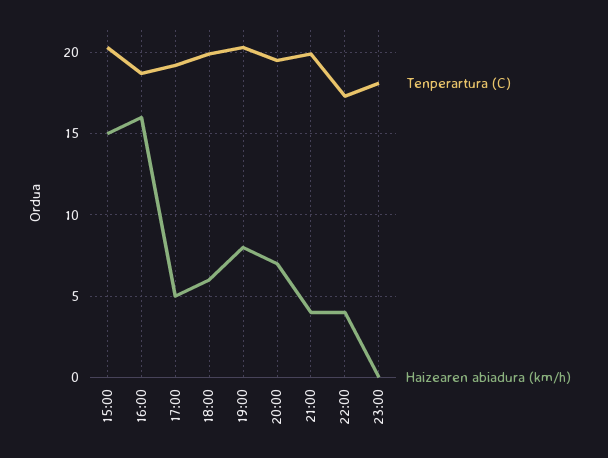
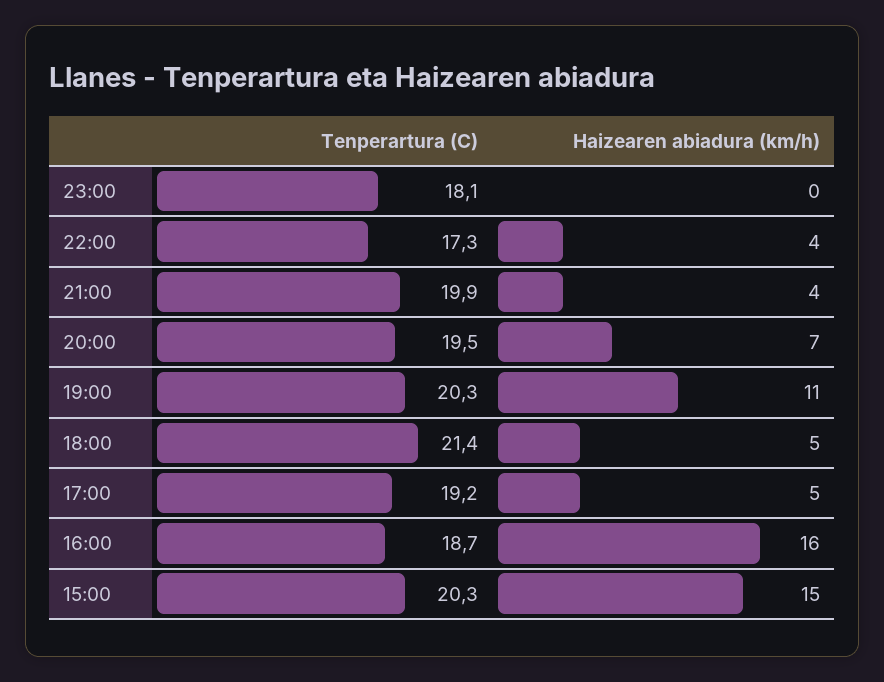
  {
    "Tenperartura (C)": {
      "15:00": 20.3,
      "16:00": 18.7,
      "17:00": 19.2,
-     "18:00": 20,
+     "18:00": 21.4,
      "19:00": 20.3,
      "20:00": 19.5,
      "21:00": 19.9,
      "22:00": 17.3,
      "23:00": 18.1
    },
    "Haizearen abiadura (km/h)": {
      "15:00": 15,
      "16:00": 16,
      "17:00": 5,
-     "18:00": 6,
+     "18:00": 5,
-     "19:00": 8,
+     "19:00": 11,
      "20:00": 7,
      "21:00": 4,
      "22:00": 4,
      "23:00": 0
    }
  }

